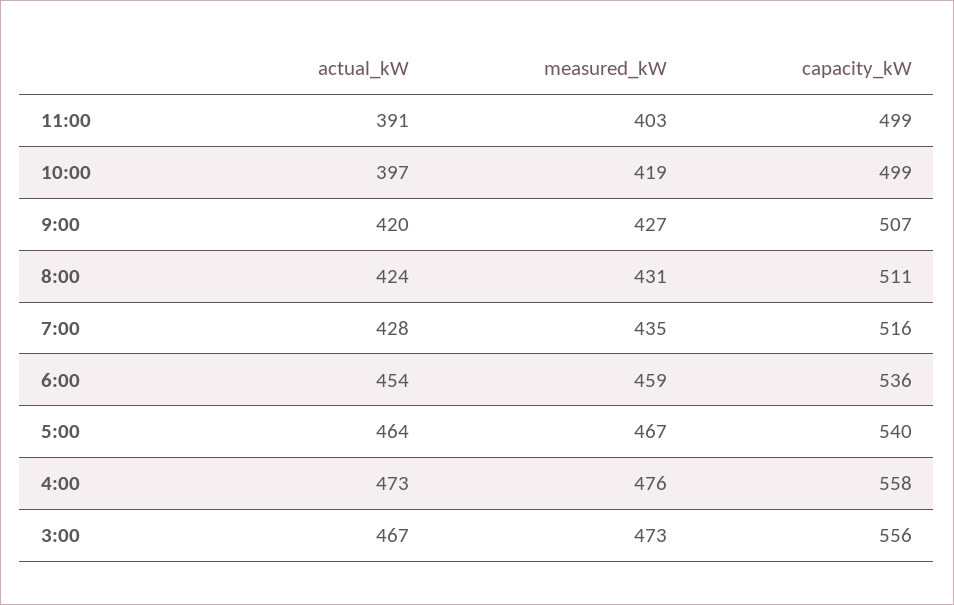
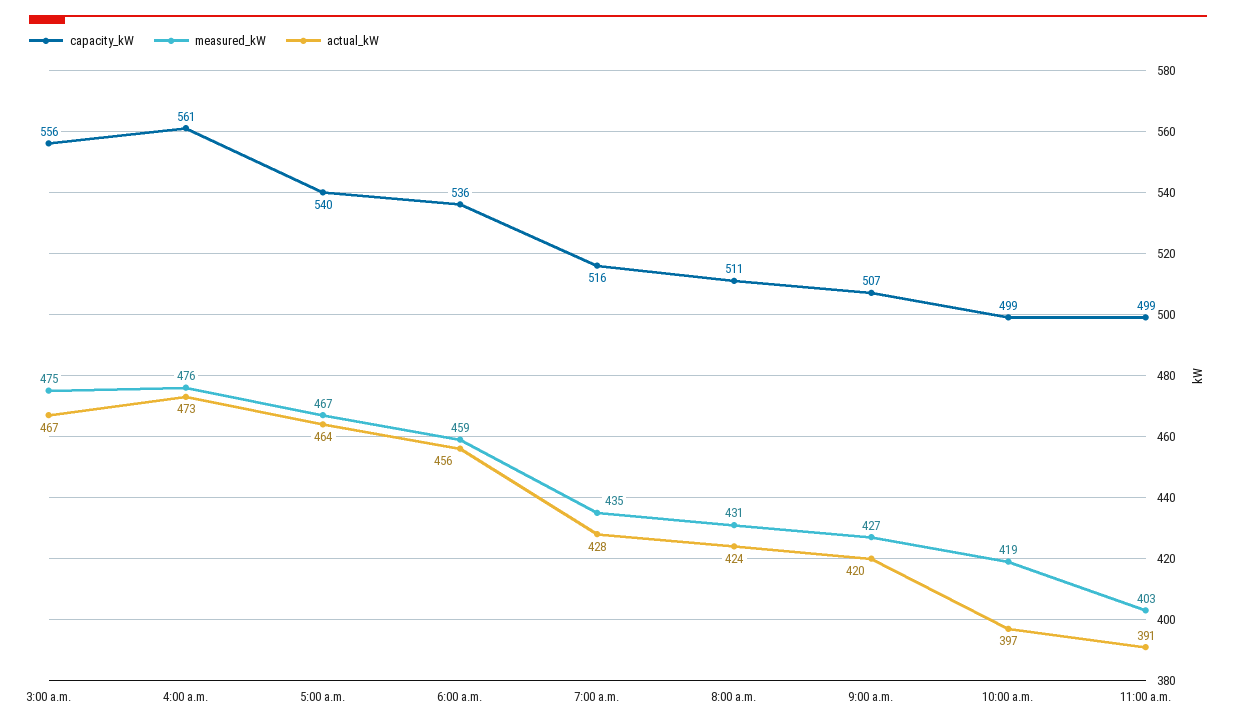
  {
    "actual_kW": {
      "11:00": 391,
      "10:00": 397,
      "9:00": 420,
      "8:00": 424,
      "7:00": 428,
-     "6:00": 454,
+     "6:00": 456,
      "5:00": 464,
      "4:00": 473,
      "3:00": 467
    },
    "measured_kW": {
      "11:00": 403,
      "10:00": 419,
      "9:00": 427,
      "8:00": 431,
      "7:00": 435,
      "6:00": 459,
      "5:00": 467,
      "4:00": 476,
-     "3:00": 473
+     "3:00": 475
    },
    "capacity_kW": {
      "11:00": 499,
      "10:00": 499,
      "9:00": 507,
      "8:00": 511,
      "7:00": 516,
      "6:00": 536,
      "5:00": 540,
-     "4:00": 558,
+     "4:00": 561,
      "3:00": 556
    }
  }

